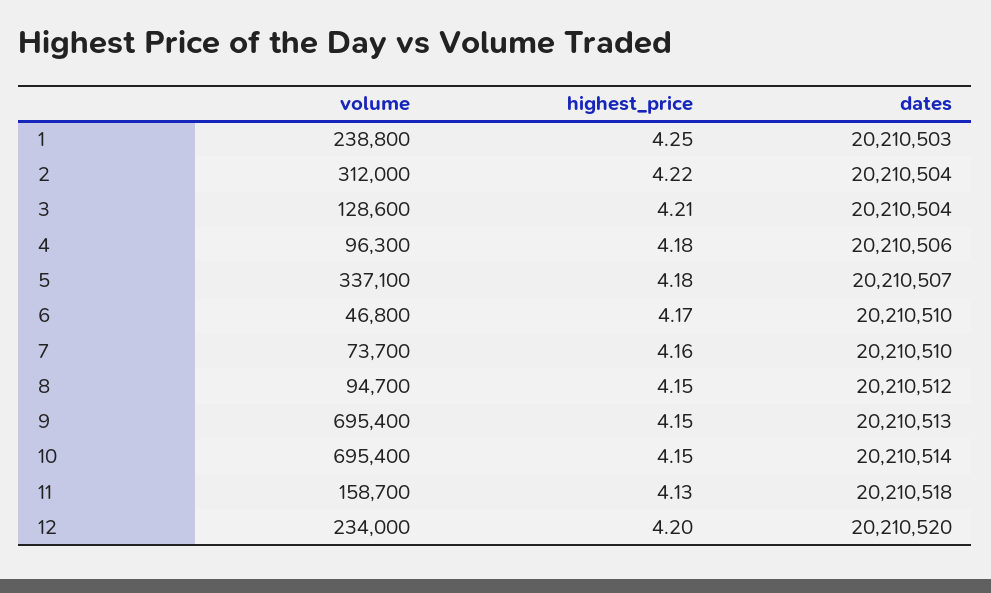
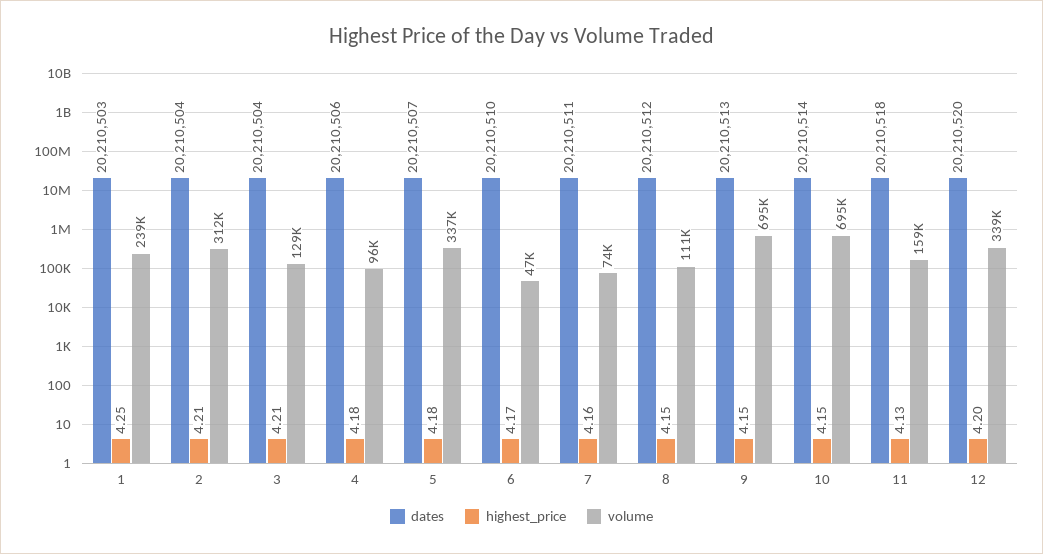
  {
    "volume": {
      "1": 238800,
      "2": 312000,
      "3": 128600,
      "4": 96300,
      "5": 337100,
      "6": 46800,
      "7": 73700,
-     "8": 94700,
+     "8": 111000,
      "9": 695400,
      "10": 695400,
      "11": 158700,
-     "12": 234000
+     "12": 339000
    },
    "highest_price": {
      "1": 4.25,
-     "2": 4.22,
+     "2": 4.21,
      "3": 4.21,
      "4": 4.18,
      "5": 4.18,
      "6": 4.17,
      "7": 4.16,
      "8": 4.15,
      "9": 4.15,
      "10": 4.15,
      "11": 4.13,
      "12": 4.2
    },
    "dates": {
      "1": 20210503,
      "2": 20210504,
      "3": 20210504,
      "4": 20210506,
      "5": 20210507,
      "6": 20210510,
-     "7": 20210510,
+     "7": 20210511,
      "8": 20210512,
      "9": 20210513,
      "10": 20210514,
      "11": 20210518,
      "12": 20210520
    }
  }

